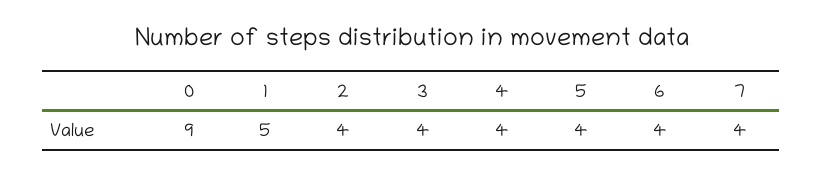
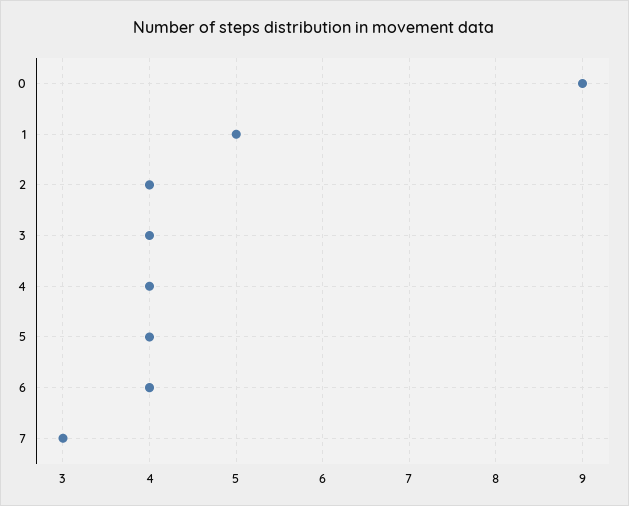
  {
    "0": 9,
    "1": 5,
    "2": 4,
    "3": 4,
    "4": 4,
    "5": 4,
    "6": 4,
-   "7": 4
+   "7": 3
  }

